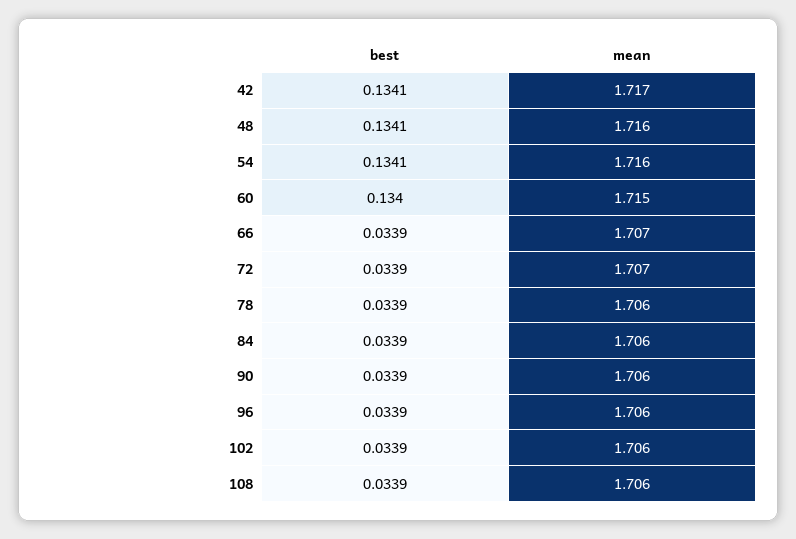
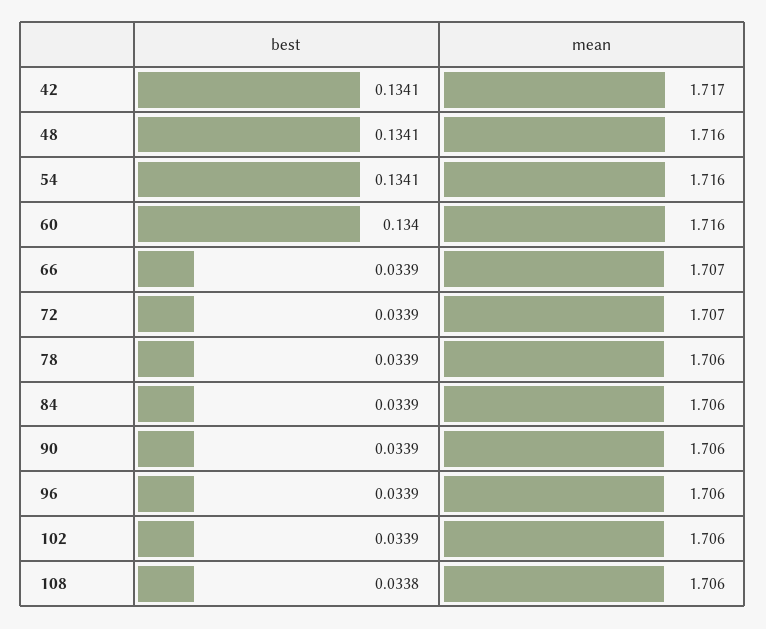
  {
    "best": {
      "42": 0.1341,
      "48": 0.1341,
      "54": 0.1341,
      "60": 0.134,
      "66": 0.0339,
      "72": 0.0339,
      "78": 0.0339,
      "84": 0.0339,
      "90": 0.0339,
      "96": 0.0339,
      "102": 0.0339,
-     "108": 0.0339
+     "108": 0.0338
    },
    "mean": {
      "42": 1.717,
      "48": 1.716,
      "54": 1.716,
-     "60": 1.715,
+     "60": 1.716,
      "66": 1.707,
      "72": 1.707,
      "78": 1.706,
      "84": 1.706,
      "90": 1.706,
      "96": 1.706,
      "102": 1.706,
      "108": 1.706
    }
  }

